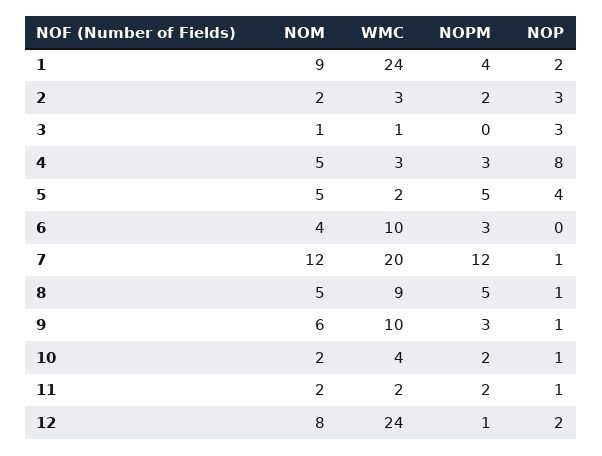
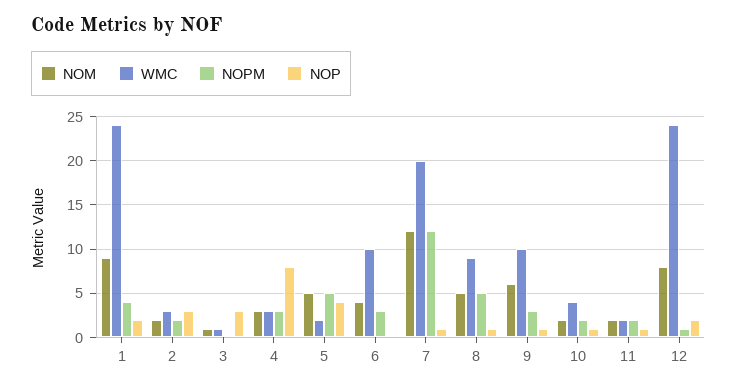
  {
    "NOM": {
      "1": 9,
      "2": 2,
      "3": 1,
-     "4": 5,
+     "4": 3,
      "5": 5,
      "6": 4,
      "7": 12,
      "8": 5,
      "9": 6,
      "10": 2,
      "11": 2,
      "12": 8
    },
    "WMC": {
      "1": 24,
      "2": 3,
      "3": 1,
      "4": 3,
      "5": 2,
      "6": 10,
      "7": 20,
      "8": 9,
      "9": 10,
      "10": 4,
      "11": 2,
      "12": 24
    },
    "NOPM": {
      "1": 4,
      "2": 2,
      "3": 0,
      "4": 3,
      "5": 5,
      "6": 3,
      "7": 12,
      "8": 5,
      "9": 3,
      "10": 2,
      "11": 2,
      "12": 1
    },
    "NOP": {
      "1": 2,
      "2": 3,
      "3": 3,
      "4": 8,
      "5": 4,
      "6": 0,
      "7": 1,
      "8": 1,
      "9": 1,
      "10": 1,
      "11": 1,
      "12": 2
    }
  }

